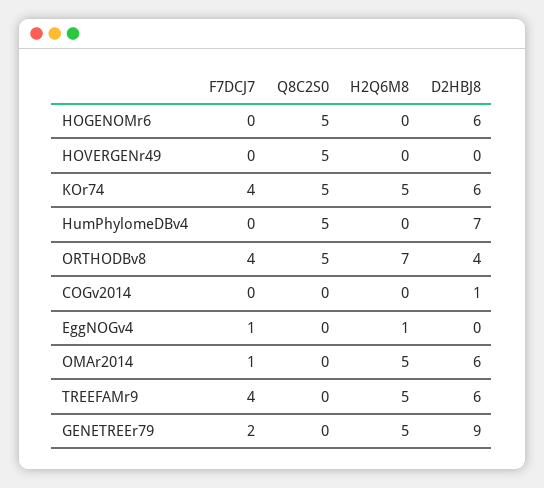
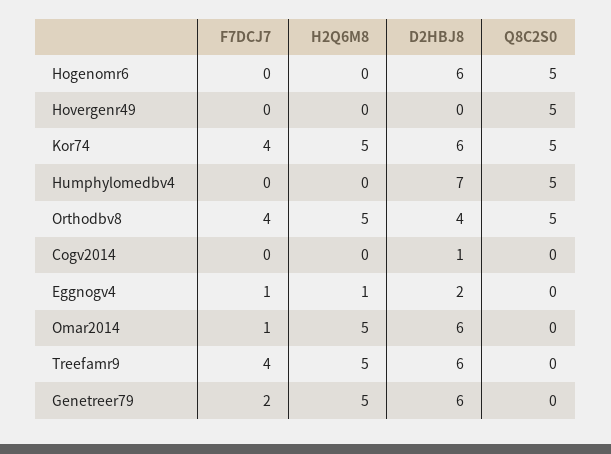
  {
    "F7DCJ7": {
      "HOGENOMr6": 0,
      "HOVERGENr49": 0,
      "KOr74": 4,
      "HumPhylomeDBv4": 0,
      "ORTHODBv8": 4,
      "COGv2014": 0,
      "EggNOGv4": 1,
      "OMAr2014": 1,
      "TREEFAMr9": 4,
      "GENETREEr79": 2
    },
    "Q8C2S0": {
      "HOGENOMr6": 5,
      "HOVERGENr49": 5,
      "KOr74": 5,
      "HumPhylomeDBv4": 5,
      "ORTHODBv8": 5,
      "COGv2014": 0,
      "EggNOGv4": 0,
      "OMAr2014": 0,
      "TREEFAMr9": 0,
      "GENETREEr79": 0
    },
    "H2Q6M8": {
      "HOGENOMr6": 0,
      "HOVERGENr49": 0,
      "KOr74": 5,
      "HumPhylomeDBv4": 0,
-     "ORTHODBv8": 7,
+     "ORTHODBv8": 5,
      "COGv2014": 0,
      "EggNOGv4": 1,
      "OMAr2014": 5,
      "TREEFAMr9": 5,
      "GENETREEr79": 5
    },
    "D2HBJ8": {
      "HOGENOMr6": 6,
      "HOVERGENr49": 0,
      "KOr74": 6,
      "HumPhylomeDBv4": 7,
      "ORTHODBv8": 4,
      "COGv2014": 1,
-     "EggNOGv4": 0,
+     "EggNOGv4": 2,
      "OMAr2014": 6,
      "TREEFAMr9": 6,
-     "GENETREEr79": 9
+     "GENETREEr79": 6
    }
  }

